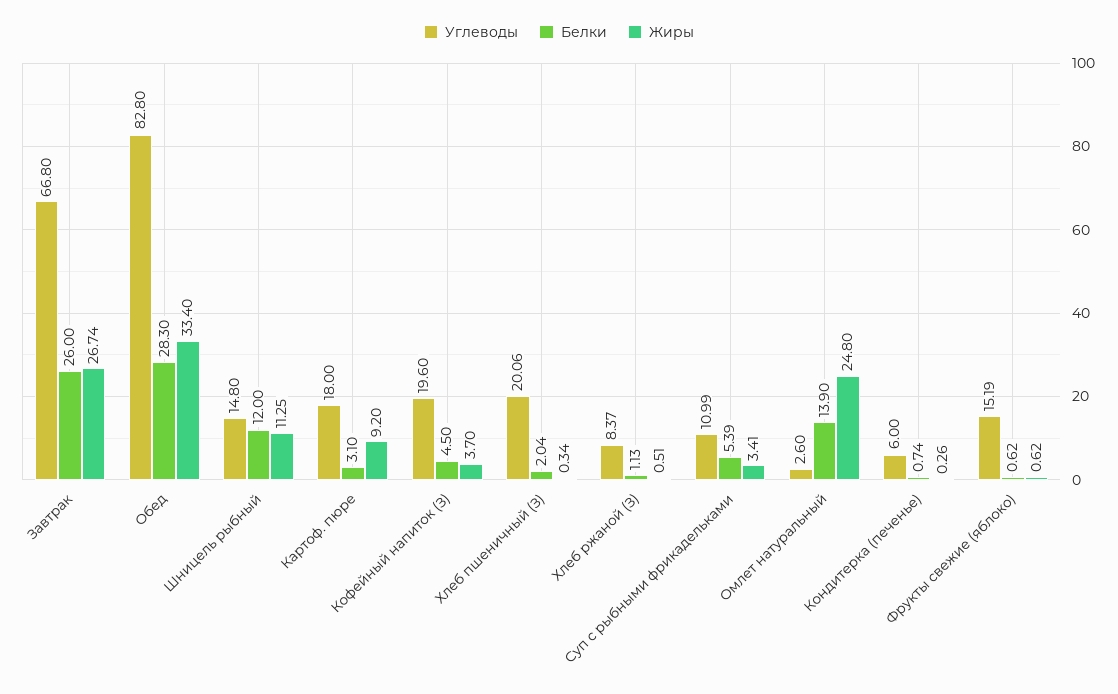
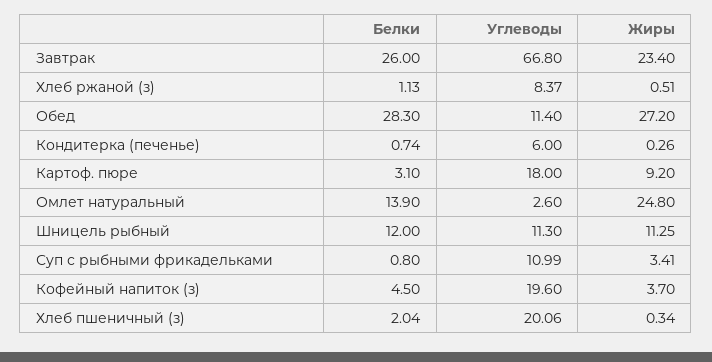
  {
    "Углеводы": {
      "Завтрак": 66.8,
-     "Обед": 82.8,
+     "Обед": 11.4,
-     "Шницель рыбный": 14.8,
+     "Шницель рыбный": 11.3,
      "Картоф. пюре": 18,
      "Кофейный напиток (З)": 19.6,
      "Хлеб пшеничный (З)": 20.06,
      "Хлеб ржаной (З)": 8.37,
      "Суп с рыбными фрикадельками": 10.99,
      "Омлет натуральный": 2.6,
-     "Кондитерка (печенье)": 6,
+     "Кондитерка (печенье)": 6
-     "Фрукты свежие (яблоко)": 15.19
    },
    "Белки": {
      "Завтрак": 26,
      "Обед": 28.3,
      "Шницель рыбный": 12,
      "Картоф. пюре": 3.1,
      "Кофейный напиток (З)": 4.5,
      "Хлеб пшеничный (З)": 2.04,
      "Хлеб ржаной (З)": 1.13,
-     "Суп с рыбными фрикадельками": 5.39,
+     "Суп с рыбными фрикадельками": 0.8,
      "Омлет натуральный": 13.9,
-     "Кондитерка (печенье)": 0.74,
+     "Кондитерка (печенье)": 0.74
-     "Фрукты свежие (яблоко)": 0.62
    },
    "Жиры": {
-     "Завтрак": 26.74,
+     "Завтрак": 23.4,
-     "Обед": 33.4,
+     "Обед": 27.2,
      "Шницель рыбный": 11.25,
      "Картоф. пюре": 9.2,
      "Кофейный напиток (З)": 3.7,
      "Хлеб пшеничный (З)": 0.34,
      "Хлеб ржаной (З)": 0.51,
      "Суп с рыбными фрикадельками": 3.41,
      "Омлет натуральный": 24.8,
-     "Кондитерка (печенье)": 0.26,
+     "Кондитерка (печенье)": 0.26
-     "Фрукты свежие (яблоко)": 0.62
    }
  }

